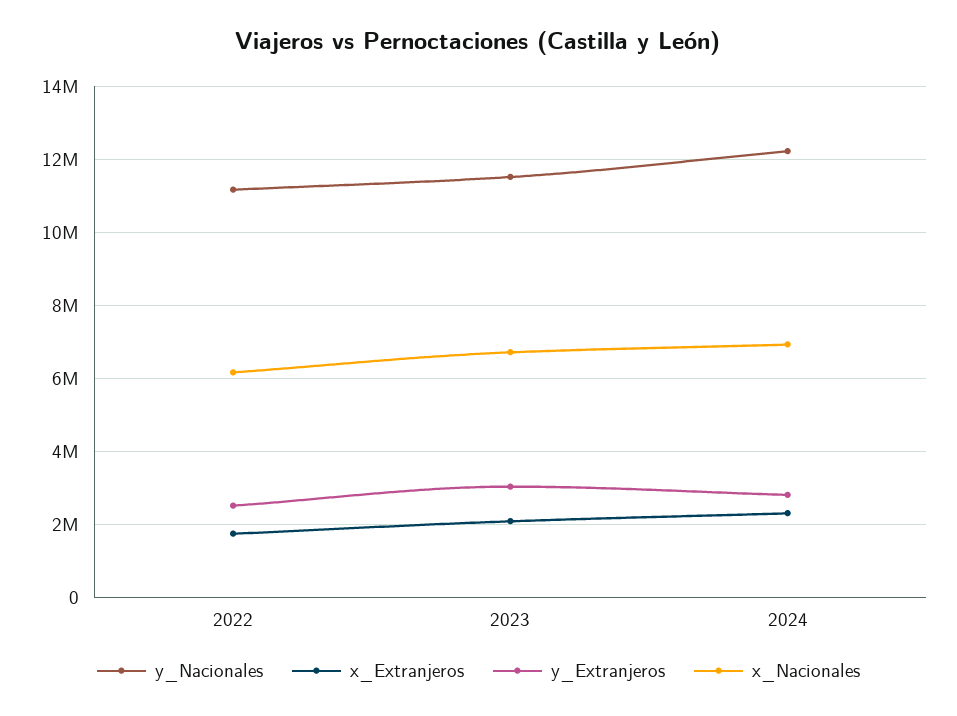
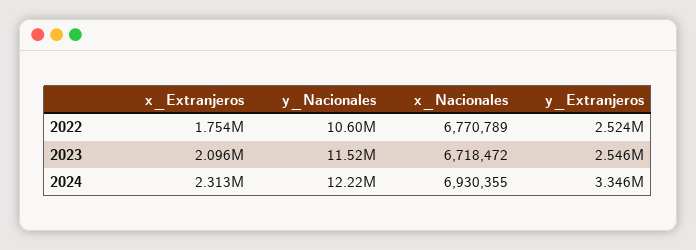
  {
    "y_Nacionales": {
-     "2022": 11200000,
+     "2022": 10600000,
      "2023": 11520000,
      "2024": 12220000
    },
    "x_Extranjeros": {
      "2022": 1754000,
      "2023": 2096000,
      "2024": 2313000
    },
    "y_Extranjeros": {
      "2022": 2524000,
-     "2023": 3000000,
+     "2023": 2546000,
-     "2024": 2800000
+     "2024": 3346000
    },
    "x_Nacionales": {
-     "2022": 6200000,
+     "2022": 6770789,
      "2023": 6718472,
      "2024": 6930355
    }
  }

